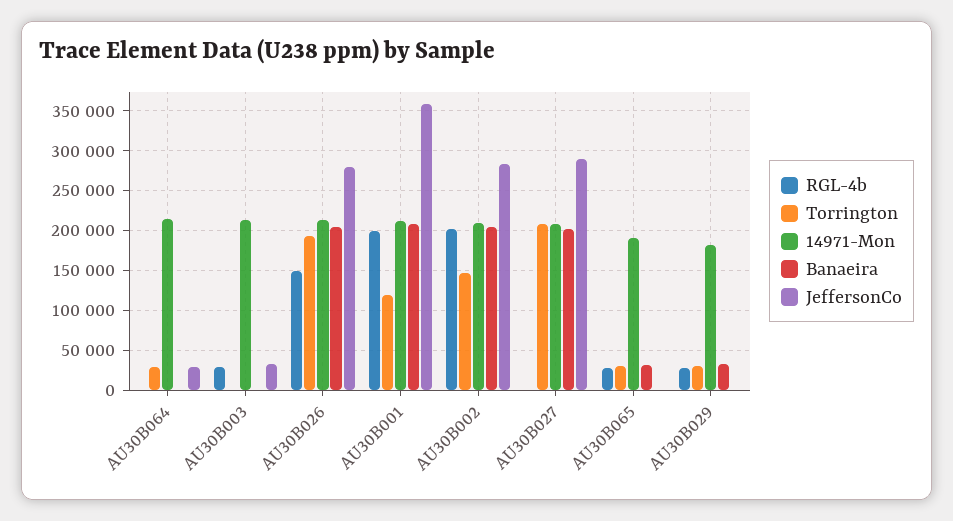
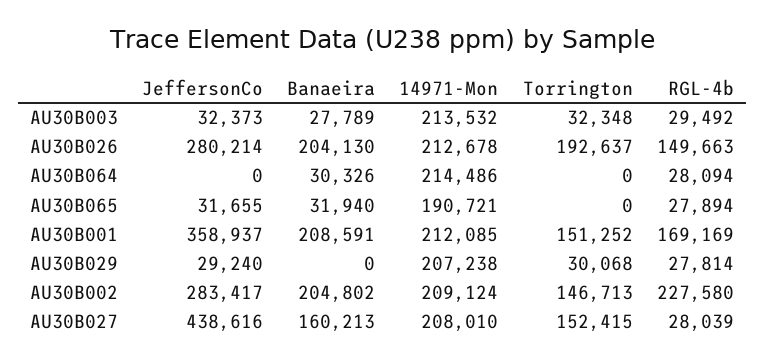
  {
    "RGL-4b": {
-     "AU30B064": 0,
+     "AU30B064": 28094,
      "AU30B003": 29492,
      "AU30B026": 149663,
-     "AU30B001": 200000,
+     "AU30B001": 169169,
-     "AU30B002": 200000,
+     "AU30B002": 227580,
-     "AU30B027": 0,
+     "AU30B027": 28039,
      "AU30B065": 27894,
      "AU30B029": 27814
    },
    "Torrington": {
-     "AU30B064": 30000,
+     "AU30B064": 0,
-     "AU30B003": 0,
+     "AU30B003": 32348,
      "AU30B026": 192637,
-     "AU30B001": 120000,
+     "AU30B001": 151252,
      "AU30B002": 146713,
-     "AU30B027": 210000,
+     "AU30B027": 152415,
-     "AU30B065": 30000,
+     "AU30B065": 0,
      "AU30B029": 30068
    },
    "14971-Mon": {
      "AU30B064": 214486,
      "AU30B003": 213532,
      "AU30B026": 212678,
      "AU30B001": 212085,
      "AU30B002": 209124,
      "AU30B027": 208010,
      "AU30B065": 190721,
-     "AU30B029": 180000
+     "AU30B029": 207238
    },
    "Banaeira": {
-     "AU30B064": 0,
+     "AU30B064": 30326,
-     "AU30B003": 0,
+     "AU30B003": 27789,
      "AU30B026": 204130,
      "AU30B001": 208591,
      "AU30B002": 204802,
-     "AU30B027": 200000,
+     "AU30B027": 160213,
      "AU30B065": 31940,
-     "AU30B029": 30000
+     "AU30B029": 0
    },
    "JeffersonCo": {
-     "AU30B064": 30000,
+     "AU30B064": 0,
      "AU30B003": 32373,
      "AU30B026": 280214,
      "AU30B001": 358937,
      "AU30B002": 283417,
-     "AU30B027": 290000,
+     "AU30B027": 438616,
-     "AU30B065": 0,
+     "AU30B065": 31655,
-     "AU30B029": 0
+     "AU30B029": 29240
    }
  }

